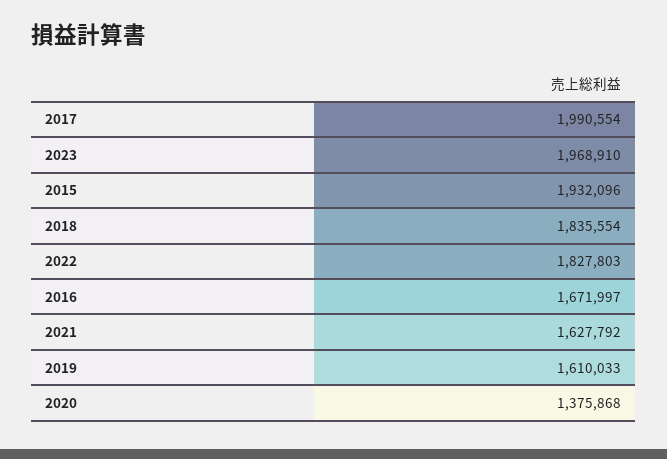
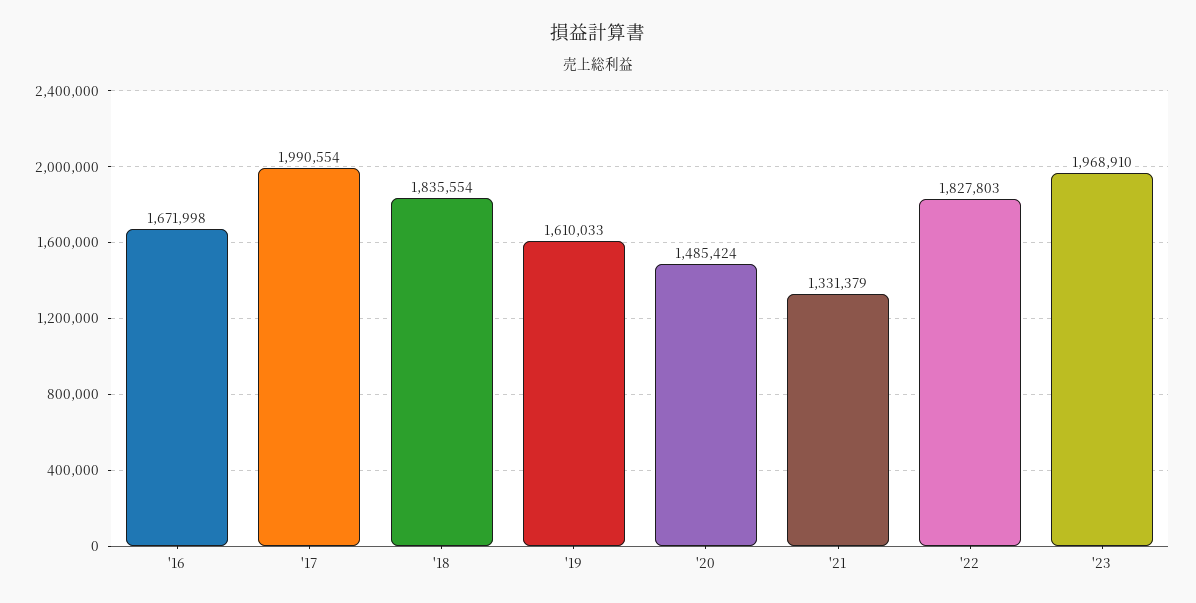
  {
    "2017": 1990554,
    "2023": 1968910,
-   "2015": 1932096,
    "2018": 1835554,
    "2022": 1827803,
-   "2016": 1671997,
+   "2016": 1671998,
-   "2021": 1627792,
+   "2021": 1331379,
    "2019": 1610033,
-   "2020": 1375868
+   "2020": 1485424
  }

